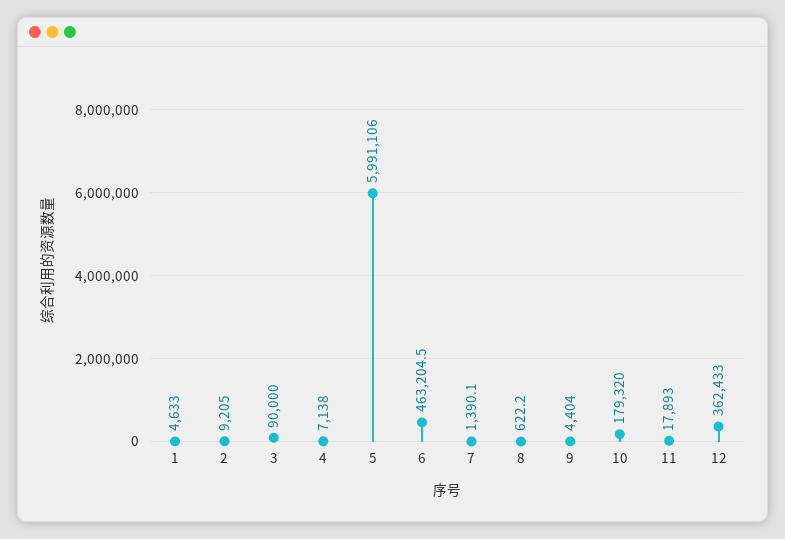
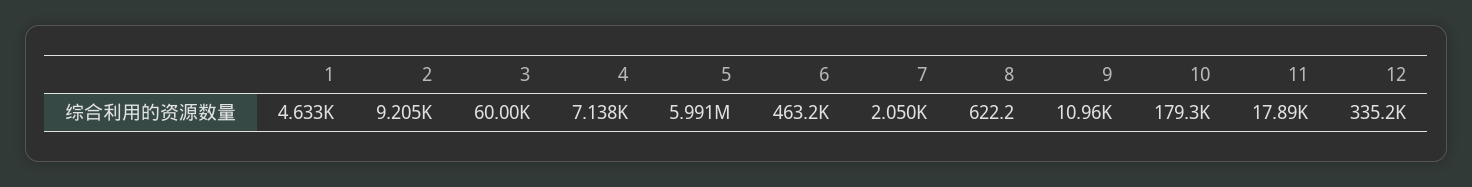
  {
    "1": 4633,
    "2": 9205,
-   "3": 90000,
+   "3": 60000,
    "4": 7138,
    "5": 5991106,
    "6": 463204.5,
-   "7": 1390.1,
+   "7": 2050,
    "8": 622.2,
-   "9": 4404,
+   "9": 10960,
    "10": 179320,
    "11": 17893,
-   "12": 362433
+   "12": 335200
  }

